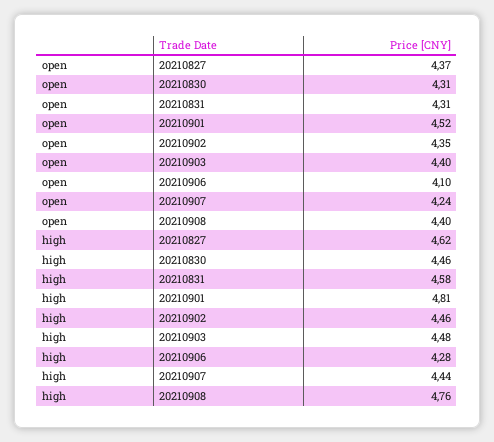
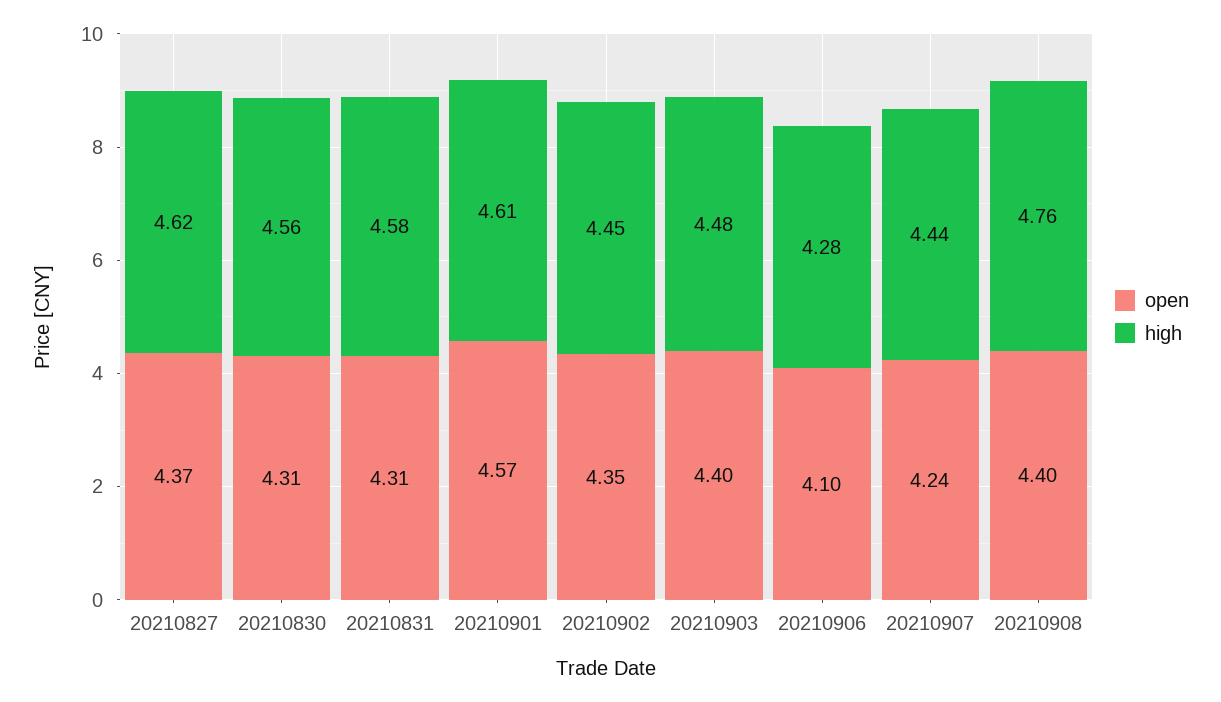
  {
    "open": {
      "20210827": 4.37,
      "20210830": 4.31,
      "20210831": 4.31,
-     "20210901": 4.52,
+     "20210901": 4.57,
      "20210902": 4.35,
      "20210903": 4.4,
      "20210906": 4.1,
      "20210907": 4.24,
      "20210908": 4.4
    },
    "high": {
      "20210827": 4.62,
-     "20210830": 4.46,
+     "20210830": 4.56,
      "20210831": 4.58,
-     "20210901": 4.81,
+     "20210901": 4.61,
-     "20210902": 4.46,
+     "20210902": 4.45,
      "20210903": 4.48,
      "20210906": 4.28,
      "20210907": 4.44,
      "20210908": 4.76
    }
  }

